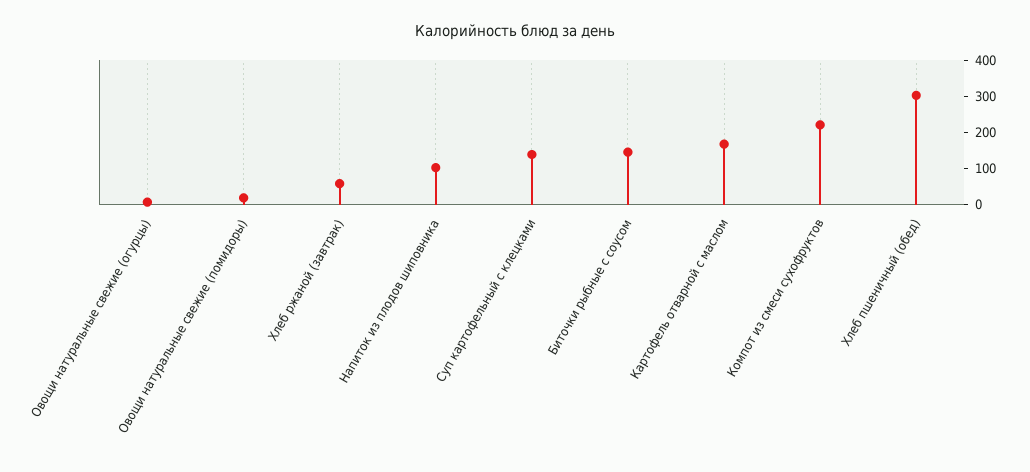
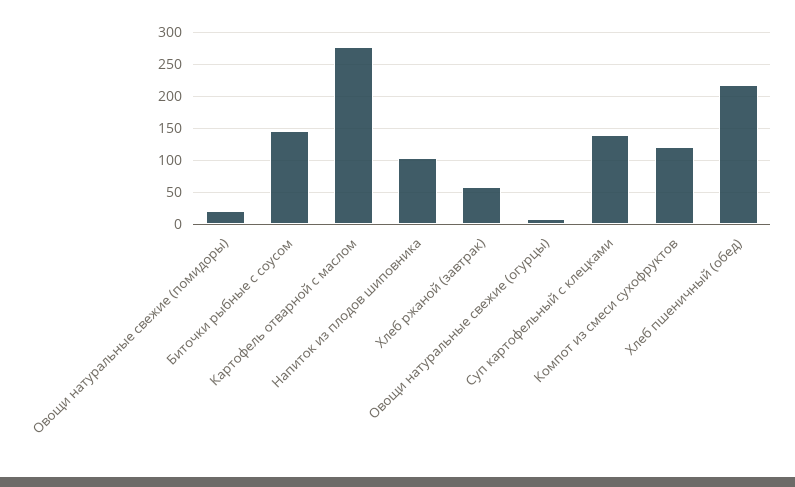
  {
    "Овощи натуральные свежие (огурцы)": 10,
    "Овощи натуральные свежие (помидоры)": 20,
    "Хлеб ржаной (завтрак)": 60,
    "Напиток из плодов шиповника": 100,
    "Суп картофельный с клецками": 140,
    "Биточки рыбные с соусом": 150,
-   "Картофель отварной с маслом": 175,
+   "Картофель отварной с маслом": 280,
-   "Компот из смеси сухофруктов": 225,
+   "Компот из смеси сухофруктов": 120,
-   "Хлеб пшеничный (обед)": 300
+   "Хлеб пшеничный (обед)": 220
  }

